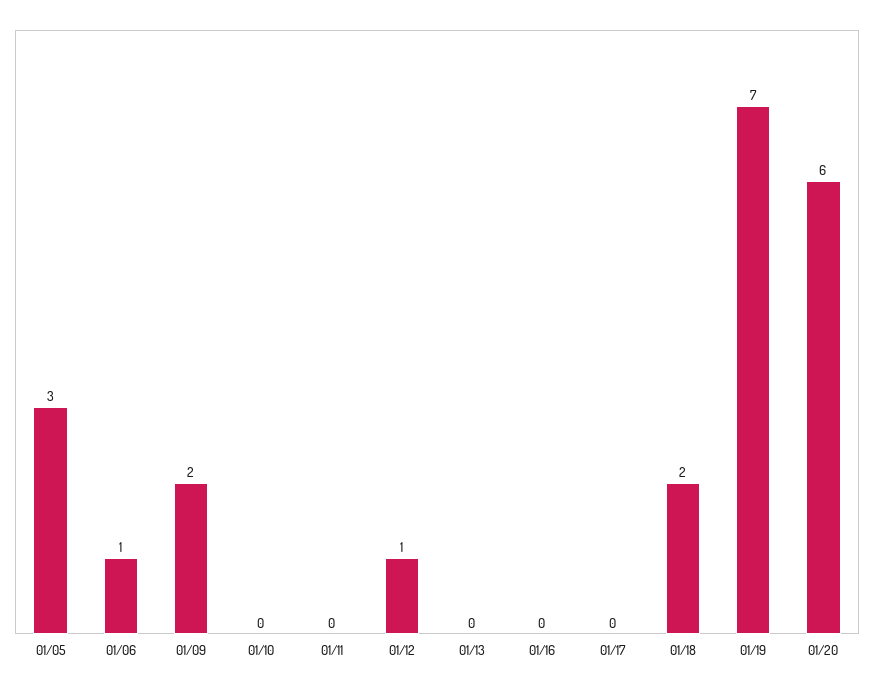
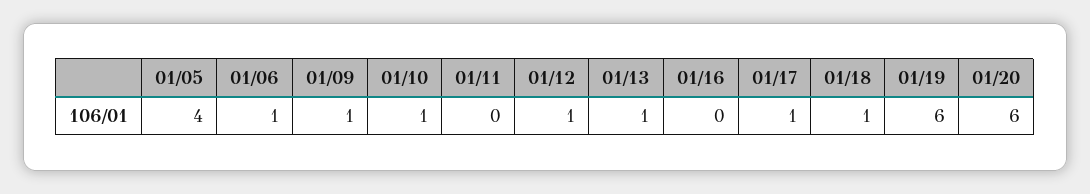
  {
-   "01/05": 3,
+   "01/05": 4,
    "01/06": 1,
-   "01/09": 2,
+   "01/09": 1,
-   "01/10": 0,
+   "01/10": 1,
    "01/11": 0,
    "01/12": 1,
-   "01/13": 0,
+   "01/13": 1,
    "01/16": 0,
-   "01/17": 0,
+   "01/17": 1,
-   "01/18": 2,
+   "01/18": 1,
-   "01/19": 7,
+   "01/19": 6,
    "01/20": 6
  }

